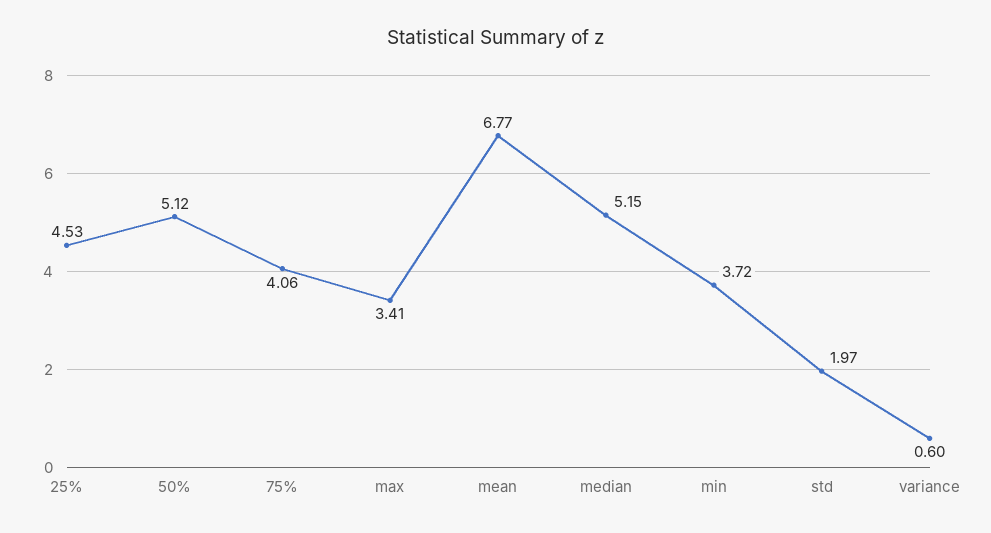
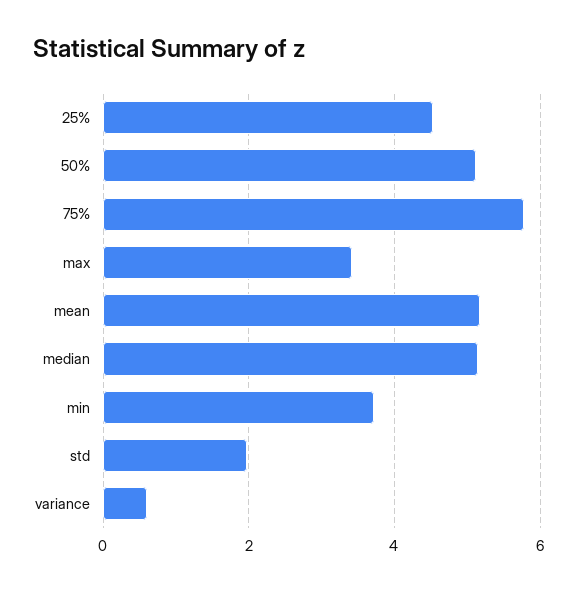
  {
    "25%": 4.53,
    "50%": 5.12,
-   "75%": 4.06,
+   "75%": 5.8,
    "max": 3.41,
-   "mean": 6.77,
+   "mean": 5.2,
    "median": 5.15,
    "min": 3.72,
    "std": 1.97,
    "variance": 0.6
  }

